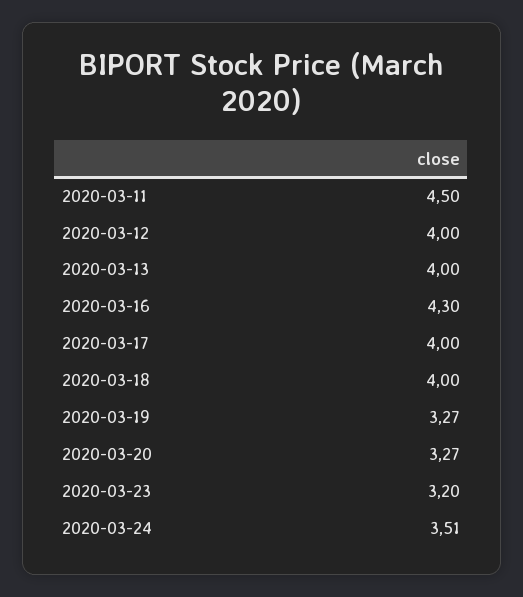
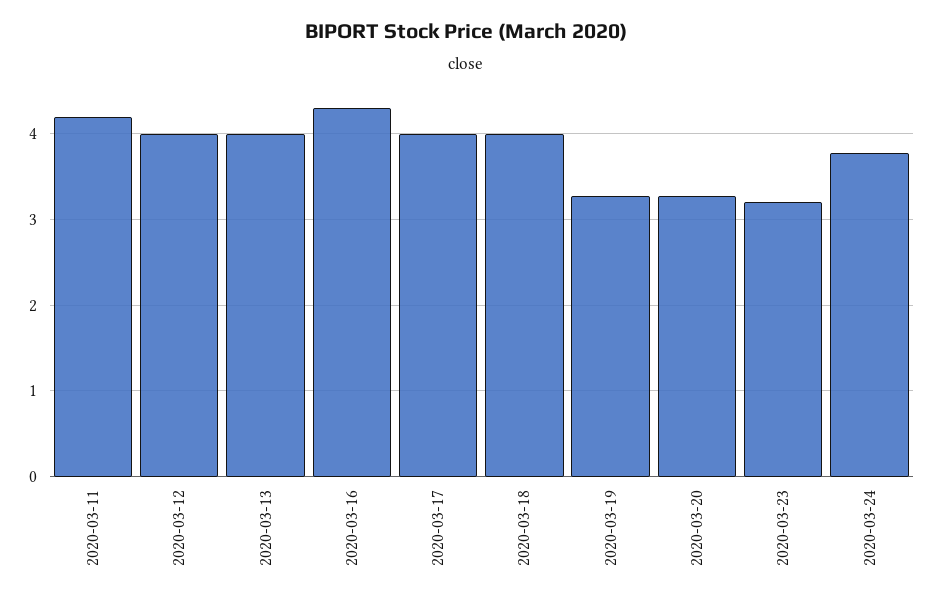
  {
-   "2020-03-11": 4.5,
+   "2020-03-11": 4.2,
    "2020-03-12": 4,
    "2020-03-13": 4,
    "2020-03-16": 4.3,
    "2020-03-17": 4,
    "2020-03-18": 4,
    "2020-03-19": 3.27,
    "2020-03-20": 3.27,
    "2020-03-23": 3.2,
-   "2020-03-24": 3.51
+   "2020-03-24": 3.8
  }

